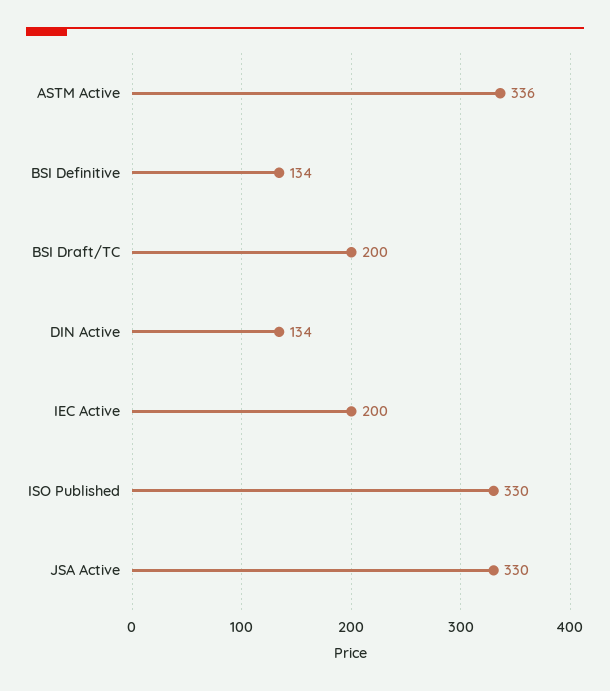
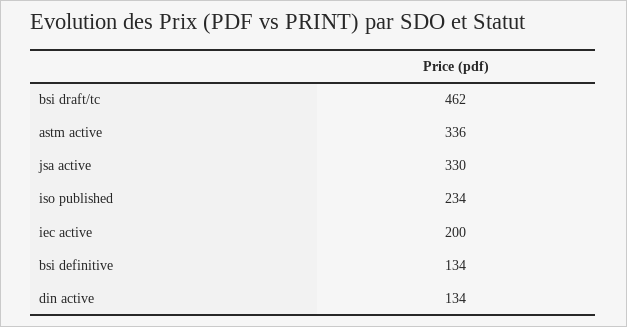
  {
    "ASTM Active": 336,
    "BSI Definitive": 134,
-   "BSI Draft/TC": 200,
+   "BSI Draft/TC": 462,
    "DIN Active": 134,
    "IEC Active": 200,
-   "ISO Published": 330,
+   "ISO Published": 234,
    "JSA Active": 330
  }

